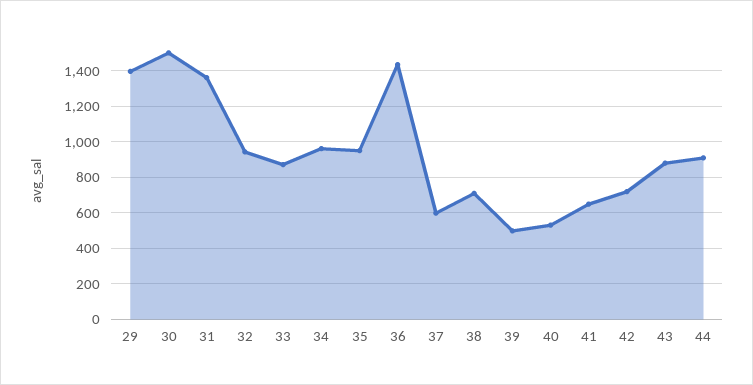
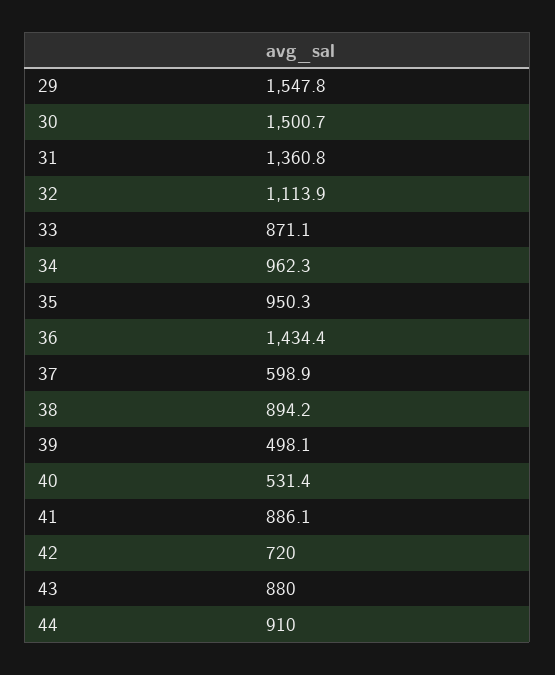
  {
-   "29": 1400,
+   "29": 1547.8,
    "30": 1500.7,
    "31": 1360.8,
-   "32": 950,
+   "32": 1113.9,
    "33": 871.1,
    "34": 962.3,
    "35": 950.3,
    "36": 1434.4,
    "37": 598.9,
-   "38": 700,
+   "38": 894.2,
    "39": 498.1,
    "40": 531.4,
-   "41": 650,
+   "41": 886.1,
    "42": 720,
    "43": 880,
    "44": 910
  }

